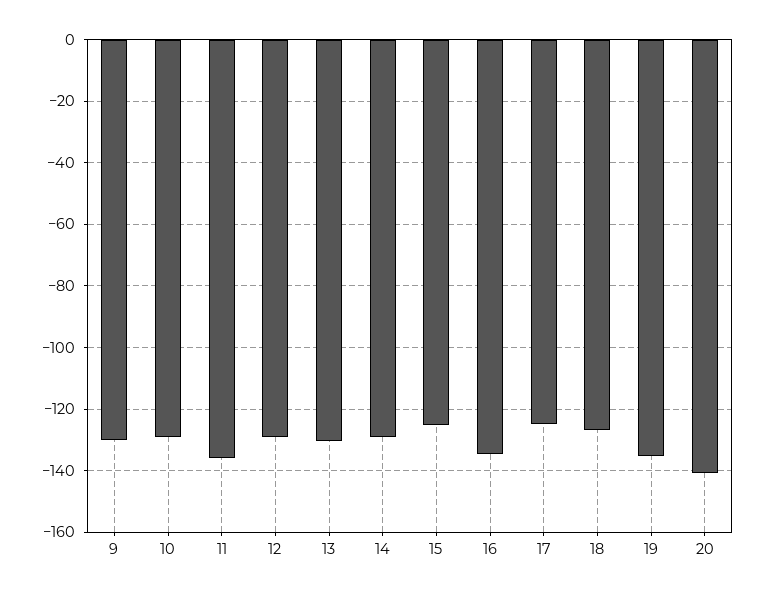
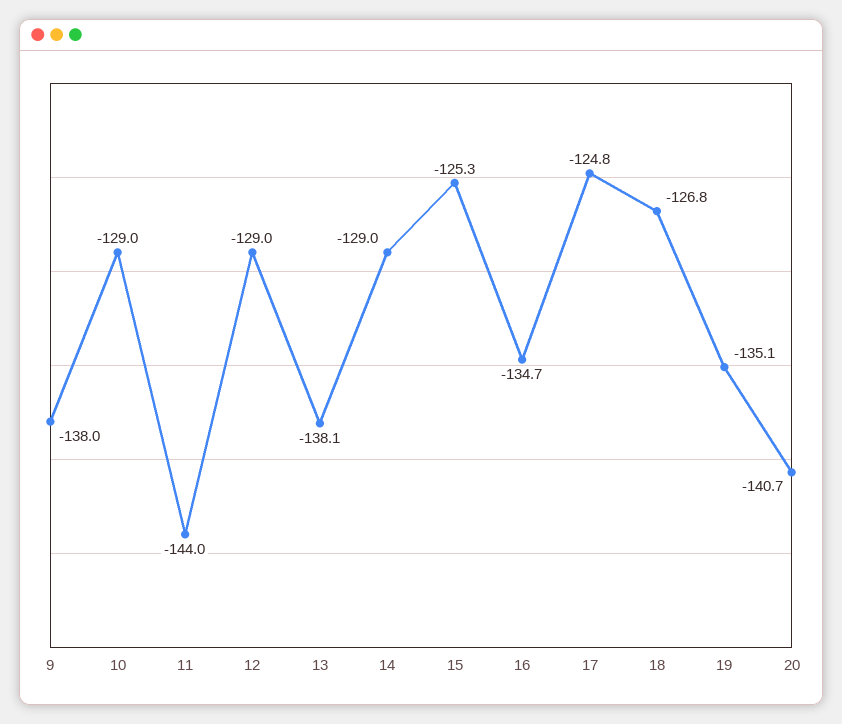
  {
-   "9": -130,
+   "9": -138,
    "10": -129,
-   "11": -136,
+   "11": -144,
    "12": -129,
-   "13": -130,
+   "13": -138.1,
    "14": -129,
    "15": -125.3,
    "16": -134.7,
    "17": -124.8,
    "18": -126.8,
    "19": -135.1,
    "20": -140.7
  }

